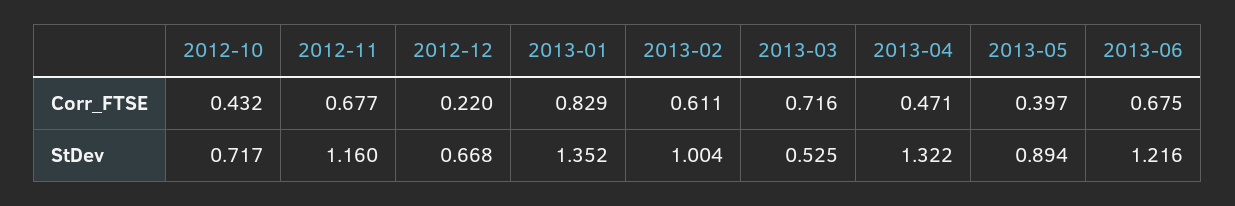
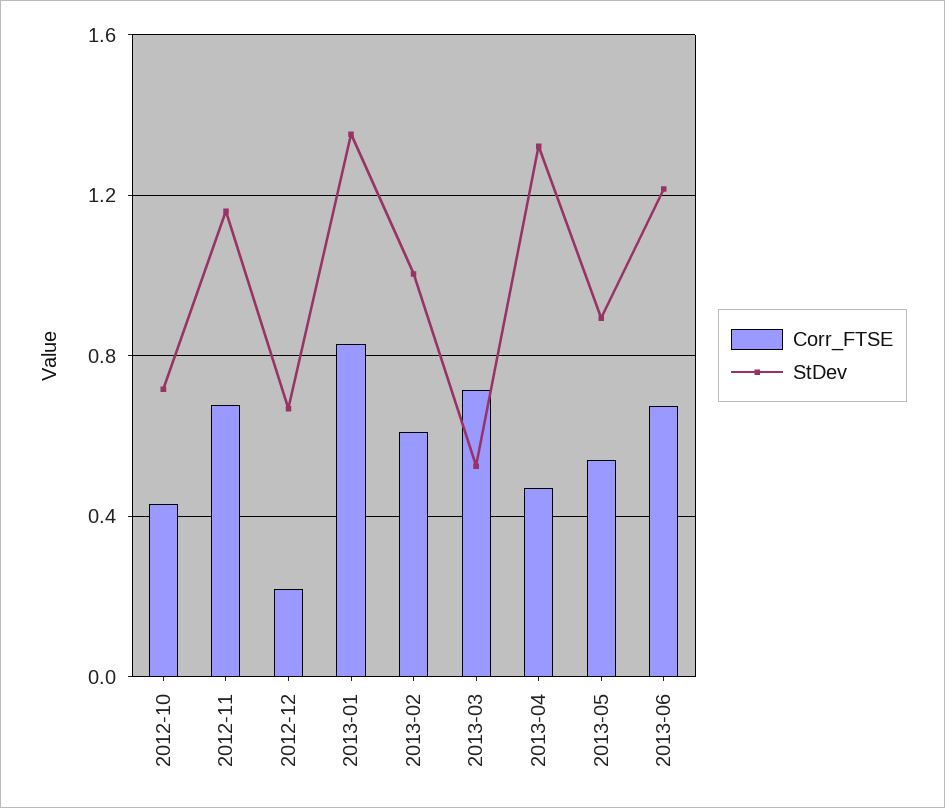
  {
    "Corr_FTSE": {
      "2012-10": 0.432,
      "2012-11": 0.677,
      "2012-12": 0.22,
      "2013-01": 0.829,
      "2013-02": 0.611,
      "2013-03": 0.716,
      "2013-04": 0.471,
-     "2013-05": 0.397,
+     "2013-05": 0.55,
      "2013-06": 0.675
    },
    "StDev": {
      "2012-10": 0.717,
      "2012-11": 1.16,
      "2012-12": 0.668,
      "2013-01": 1.352,
      "2013-02": 1.004,
      "2013-03": 0.525,
      "2013-04": 1.322,
      "2013-05": 0.894,
      "2013-06": 1.216
    }
  }

